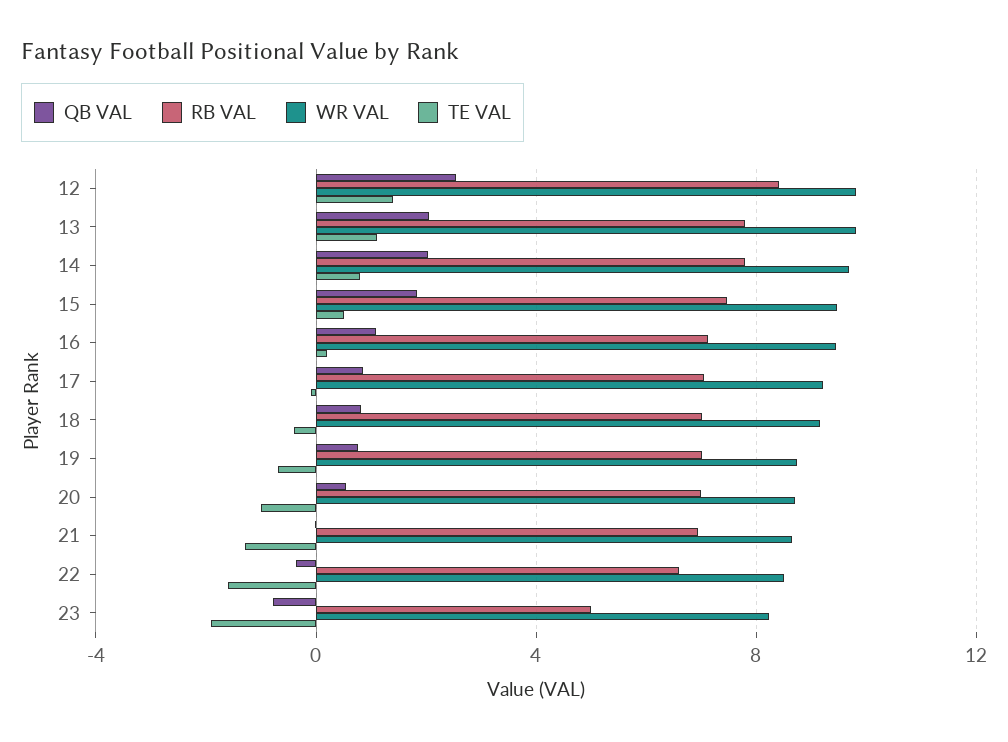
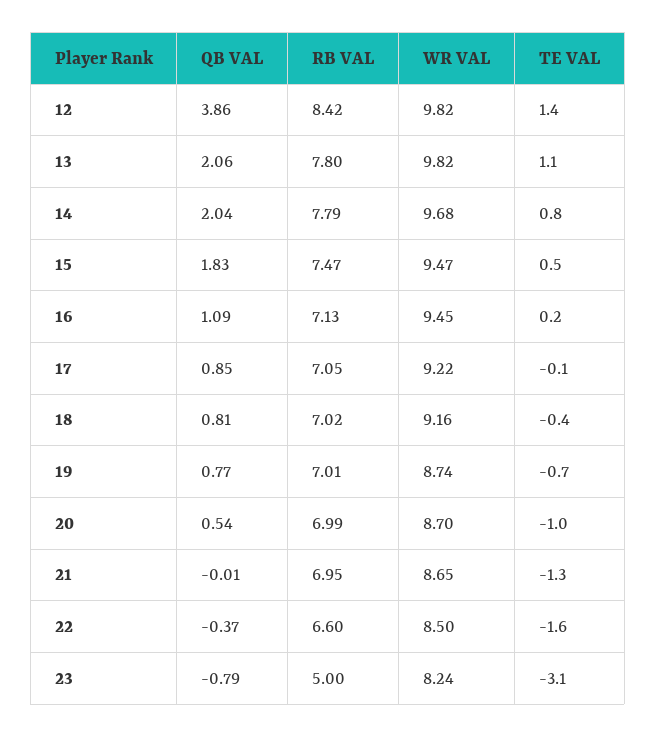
  {
    "QB VAL": {
-     "12": 2.5,
+     "12": 3.86,
      "13": 2.06,
      "14": 2.04,
      "15": 1.83,
      "16": 1.09,
      "17": 0.85,
      "18": 0.81,
      "19": 0.77,
      "20": 0.54,
      "21": -0.01,
      "22": -0.37,
      "23": -0.79
    },
    "RB VAL": {
      "12": 8.42,
      "13": 7.8,
      "14": 7.79,
      "15": 7.47,
      "16": 7.13,
      "17": 7.05,
      "18": 7.02,
      "19": 7.01,
      "20": 6.99,
      "21": 6.95,
      "22": 6.6,
      "23": 5
    },
    "WR VAL": {
      "12": 9.82,
      "13": 9.82,
      "14": 9.68,
      "15": 9.47,
      "16": 9.45,
      "17": 9.22,
      "18": 9.16,
      "19": 8.74,
      "20": 8.7,
      "21": 8.65,
      "22": 8.5,
      "23": 8.24
    },
    "TE VAL": {
      "12": 1.4,
      "13": 1.1,
      "14": 0.8,
      "15": 0.5,
      "16": 0.2,
      "17": -0.1,
      "18": -0.4,
      "19": -0.7,
      "20": -1,
      "21": -1.3,
      "22": -1.6,
-     "23": -2
+     "23": -3.1
    }
  }

